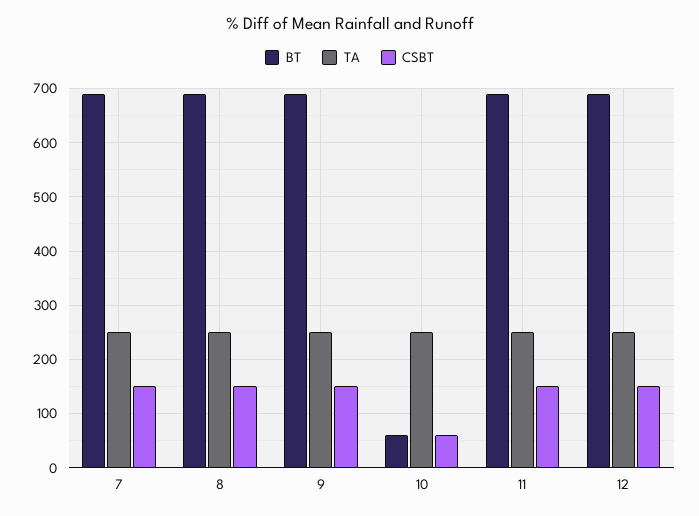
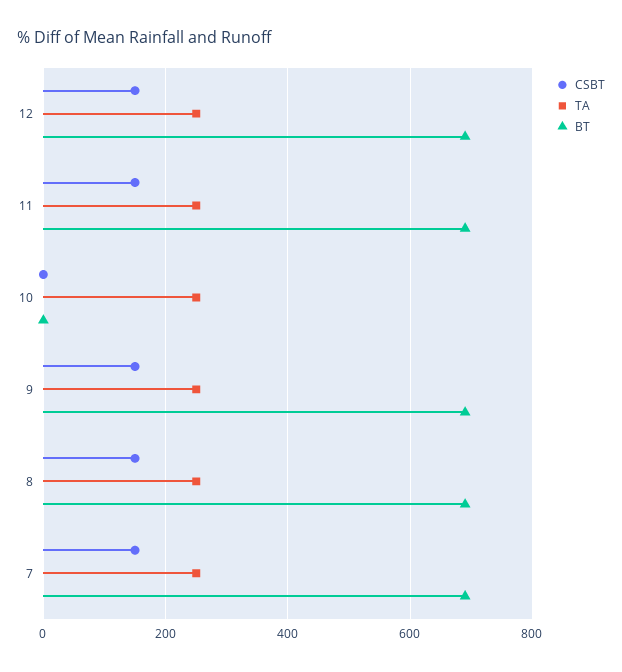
  {
    "BT": {
      "7": 700,
      "8": 700,
      "9": 700,
-     "10": 60,
+     "10": 0,
      "11": 700,
      "12": 700
    },
    "TA": {
      "7": 260,
      "8": 260,
      "9": 260,
      "10": 260,
      "11": 260,
      "12": 260
    },
    "CSBT": {
      "7": 160,
      "8": 160,
      "9": 160,
-     "10": 60,
+     "10": 0,
      "11": 160,
      "12": 160
    }
  }

